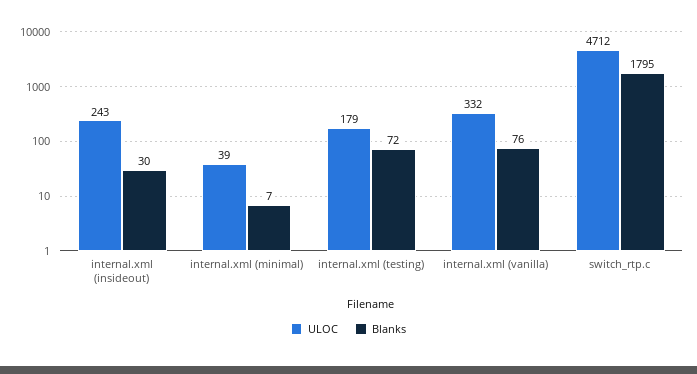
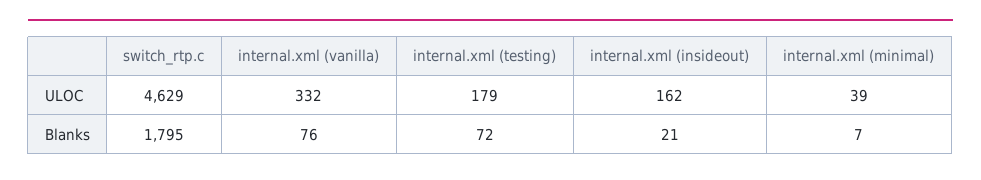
  {
    "ULOC": {
-     "internal.xml (insideout)": 243,
+     "internal.xml (insideout)": 162,
      "internal.xml (minimal)": 39,
      "internal.xml (testing)": 179,
      "internal.xml (vanilla)": 332,
-     "switch_rtp.c": 4712
+     "switch_rtp.c": 4629
    },
    "Blanks": {
-     "internal.xml (insideout)": 30,
+     "internal.xml (insideout)": 21,
      "internal.xml (minimal)": 7,
      "internal.xml (testing)": 72,
      "internal.xml (vanilla)": 76,
      "switch_rtp.c": 1795
    }
  }

